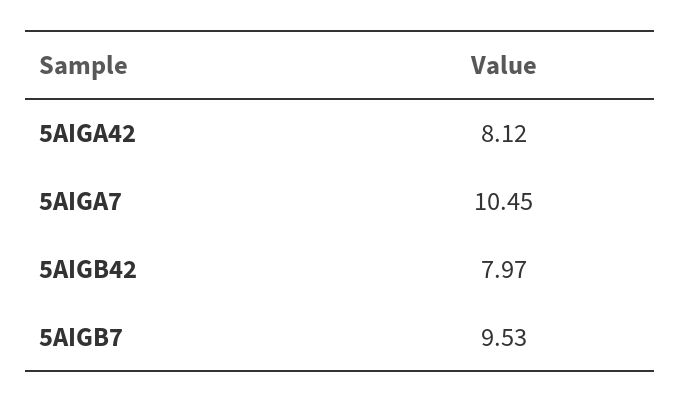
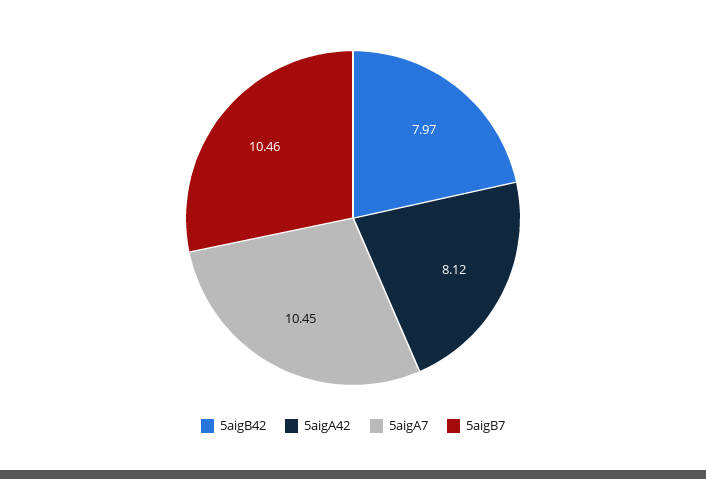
  {
    "5AIGA42": 8.12,
    "5AIGA7": 10.45,
    "5AIGB42": 7.97,
-   "5AIGB7": 9.53
+   "5AIGB7": 10.46
  }

